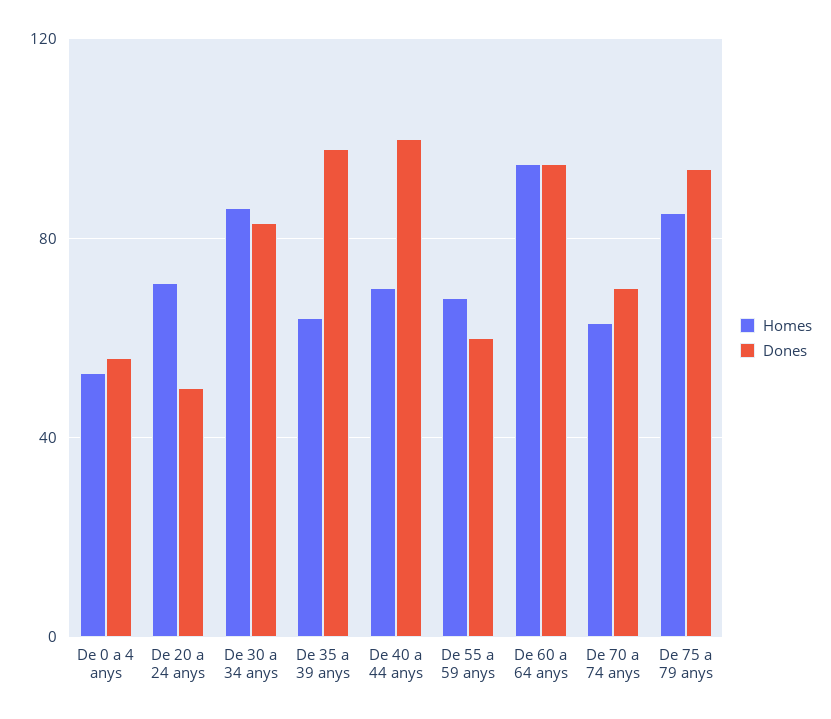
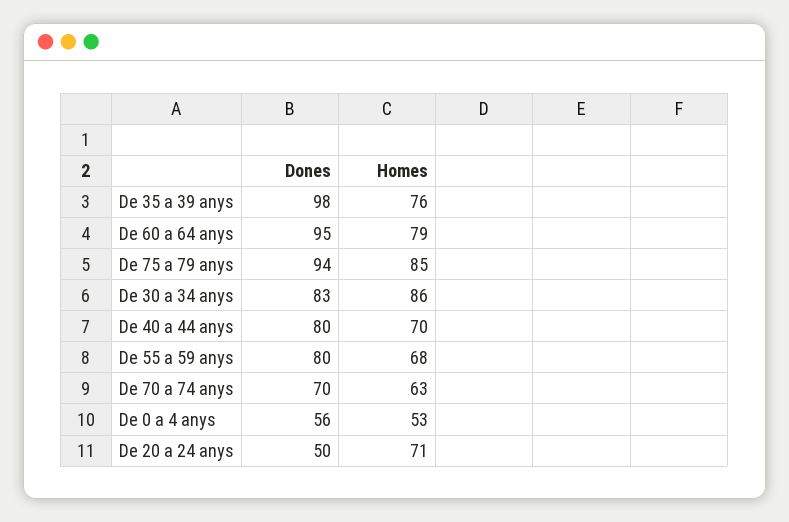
  {
    "Homes": {
      "De 0 a 4 anys": 53,
      "De 20 a 24 anys": 71,
      "De 30 a 34 anys": 86,
-     "De 35 a 39 anys": 65,
+     "De 35 a 39 anys": 76,
      "De 40 a 44 anys": 70,
      "De 55 a 59 anys": 68,
-     "De 60 a 64 anys": 95,
+     "De 60 a 64 anys": 79,
      "De 70 a 74 anys": 63,
      "De 75 a 79 anys": 85
    },
    "Dones": {
      "De 0 a 4 anys": 56,
      "De 20 a 24 anys": 50,
      "De 30 a 34 anys": 83,
      "De 35 a 39 anys": 98,
-     "De 40 a 44 anys": 100,
+     "De 40 a 44 anys": 80,
-     "De 55 a 59 anys": 60,
+     "De 55 a 59 anys": 80,
      "De 60 a 64 anys": 95,
      "De 70 a 74 anys": 70,
      "De 75 a 79 anys": 94
    }
  }

